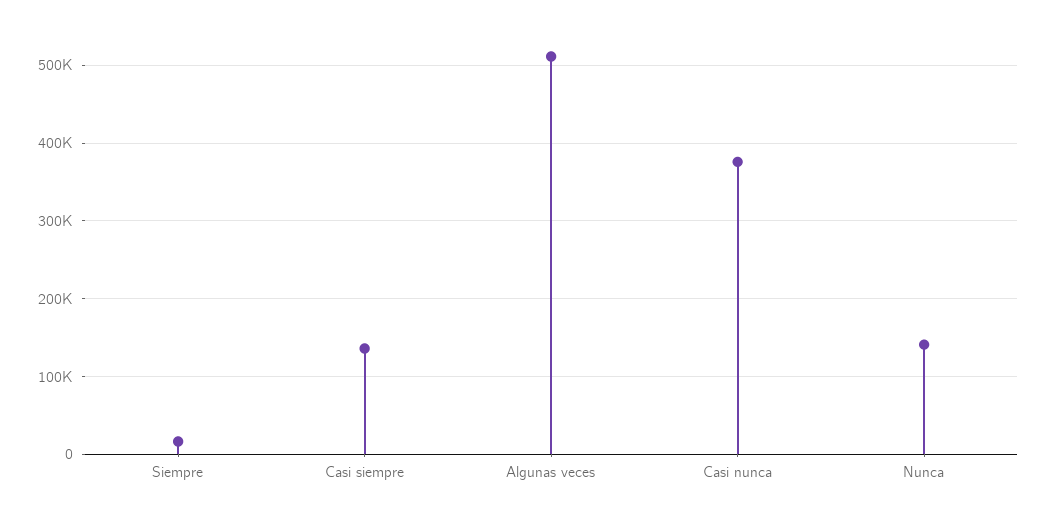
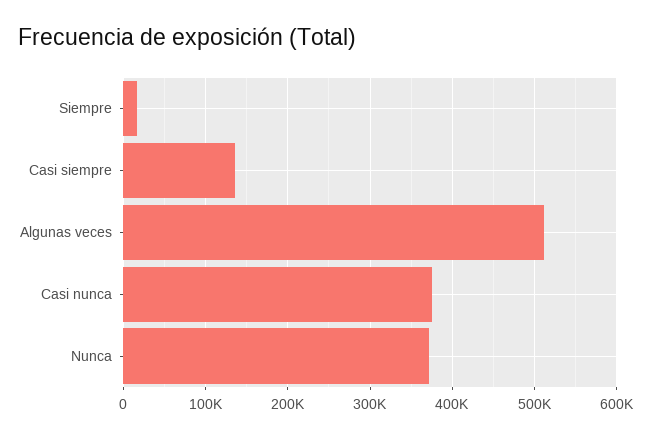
  {
    "Siempre": 20000,
    "Casi siempre": 140000,
    "Algunas veces": 510000,
    "Casi nunca": 380000,
-   "Nunca": 140000
+   "Nunca": 370000
  }

